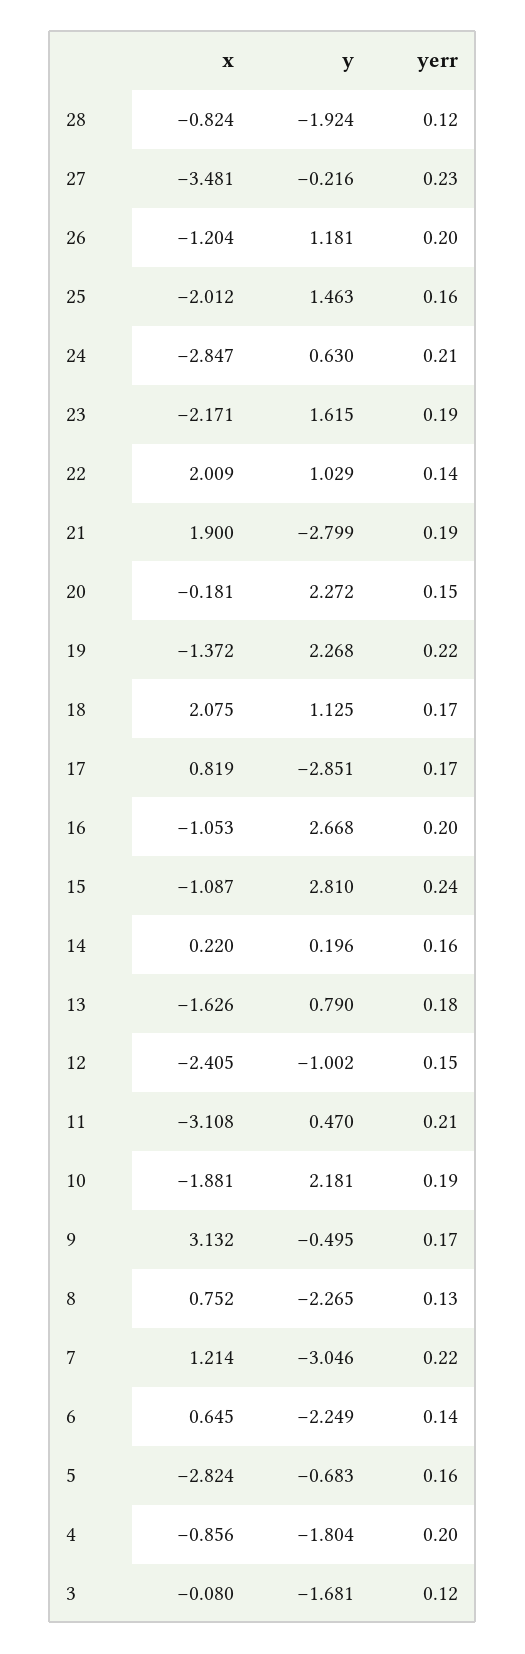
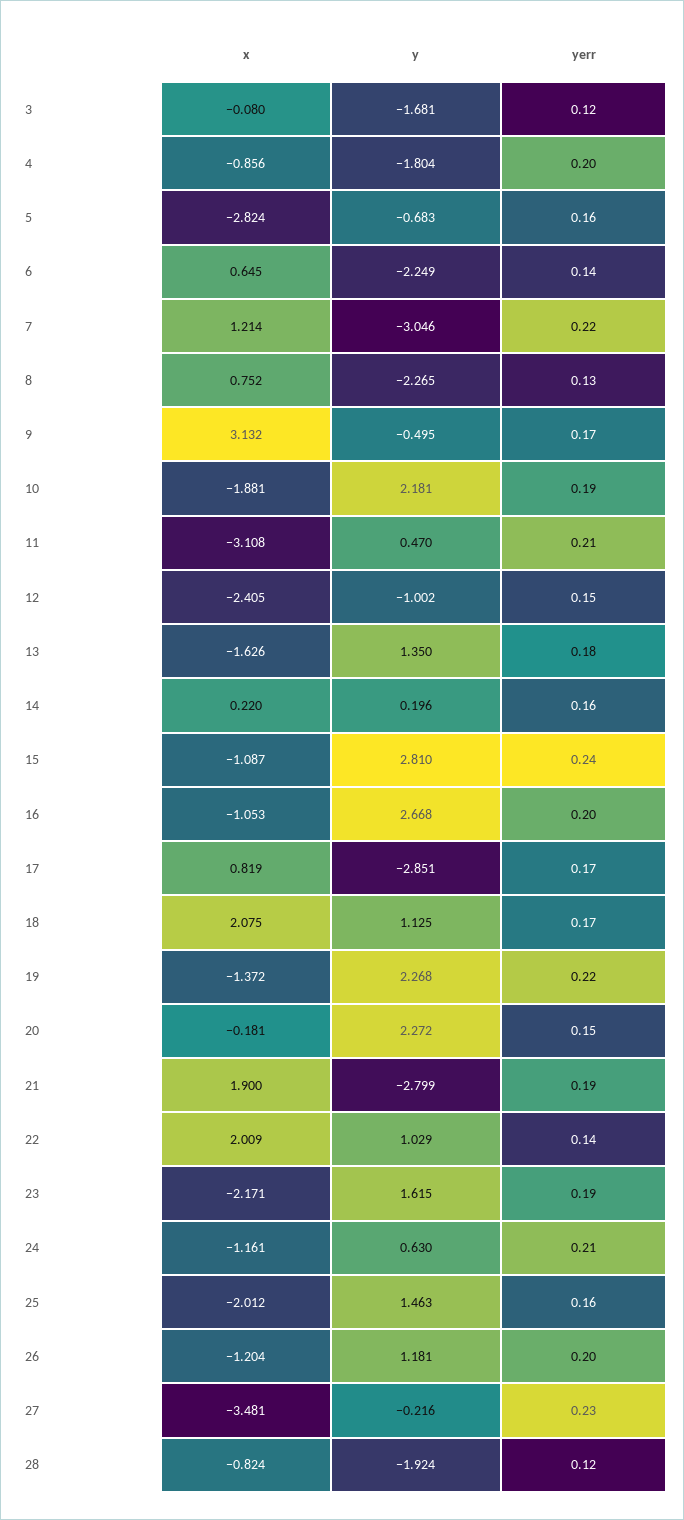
  {
    "x": {
      "28": -0.824,
      "27": -3.481,
      "26": -1.204,
      "25": -2.012,
-     "24": -2.847,
+     "24": -1.161,
      "23": -2.171,
      "22": 2.009,
      "21": 1.9,
      "20": -0.181,
      "19": -1.372,
      "18": 2.075,
      "17": 0.819,
      "16": -1.053,
      "15": -1.087,
      "14": 0.22,
      "13": -1.626,
      "12": -2.405,
      "11": -3.108,
      "10": -1.881,
      "9": 3.132,
      "8": 0.752,
      "7": 1.214,
      "6": 0.645,
      "5": -2.824,
      "4": -0.856,
      "3": -0.08
    },
    "y": {
      "28": -1.924,
      "27": -0.216,
      "26": 1.181,
      "25": 1.463,
      "24": 0.63,
      "23": 1.615,
      "22": 1.029,
      "21": -2.799,
      "20": 2.272,
      "19": 2.268,
      "18": 1.125,
      "17": -2.851,
      "16": 2.668,
      "15": 2.81,
      "14": 0.196,
-     "13": 0.79,
+     "13": 1.35,
      "12": -1.002,
      "11": 0.47,
      "10": 2.181,
      "9": -0.495,
      "8": -2.265,
      "7": -3.046,
      "6": -2.249,
      "5": -0.683,
      "4": -1.804,
      "3": -1.681
    },
    "yerr": {
      "28": 0.12,
      "27": 0.23,
      "26": 0.2,
      "25": 0.16,
      "24": 0.21,
      "23": 0.19,
      "22": 0.14,
      "21": 0.19,
      "20": 0.15,
      "19": 0.22,
      "18": 0.17,
      "17": 0.17,
      "16": 0.2,
      "15": 0.24,
      "14": 0.16,
      "13": 0.18,
      "12": 0.15,
      "11": 0.21,
      "10": 0.19,
      "9": 0.17,
      "8": 0.13,
      "7": 0.22,
      "6": 0.14,
      "5": 0.16,
      "4": 0.2,
      "3": 0.12
    }
  }

